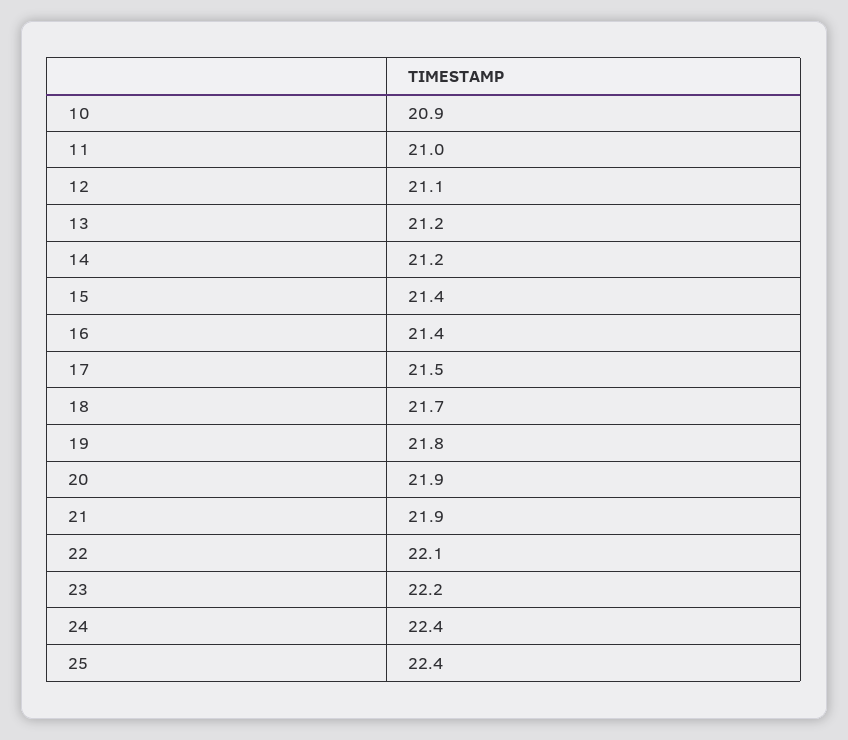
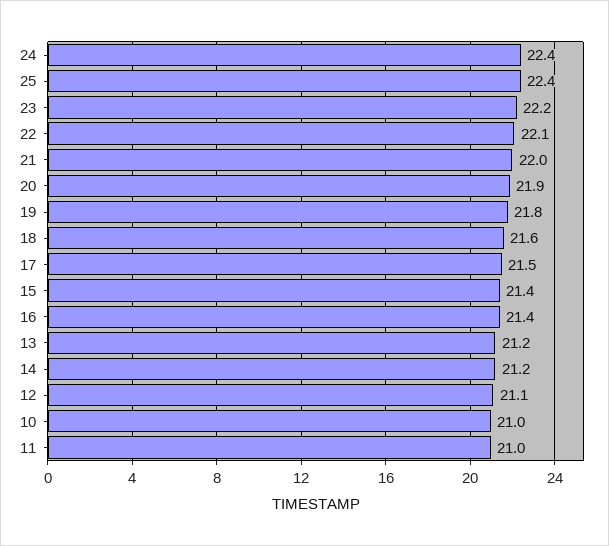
  {
-   "10": 20.9,
+   "10": 21,
    "11": 21,
    "12": 21.1,
    "13": 21.2,
    "14": 21.2,
    "15": 21.4,
    "16": 21.4,
    "17": 21.5,
-   "18": 21.7,
+   "18": 21.6,
    "19": 21.8,
    "20": 21.9,
-   "21": 21.9,
+   "21": 22,
    "22": 22.1,
    "23": 22.2,
    "24": 22.4,
    "25": 22.4
  }

